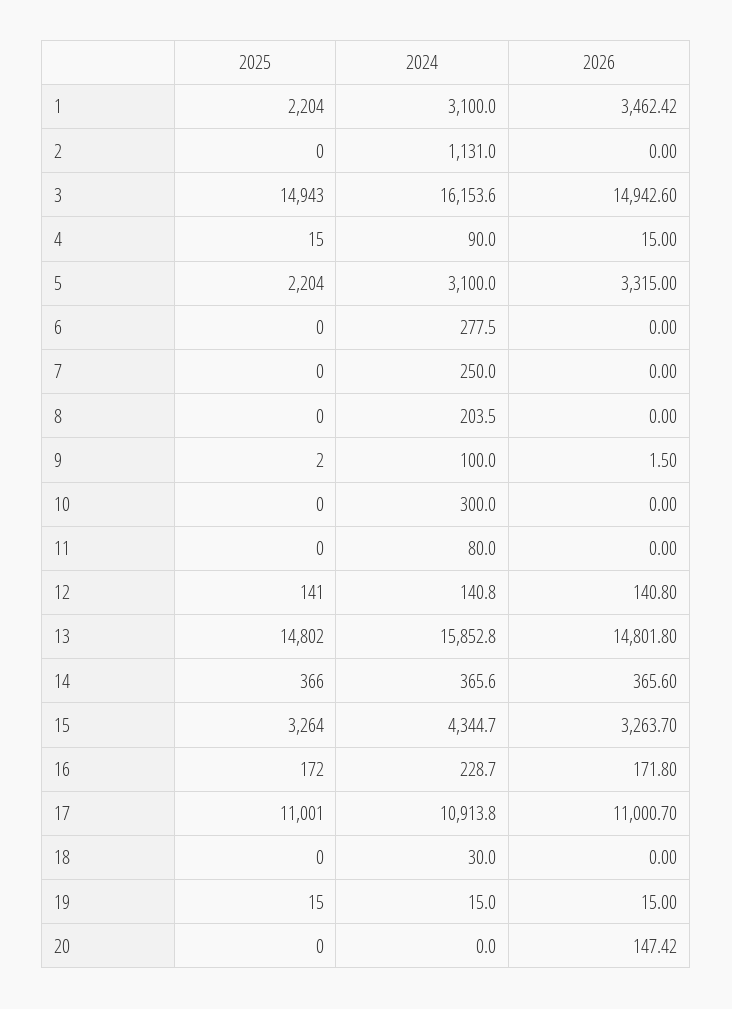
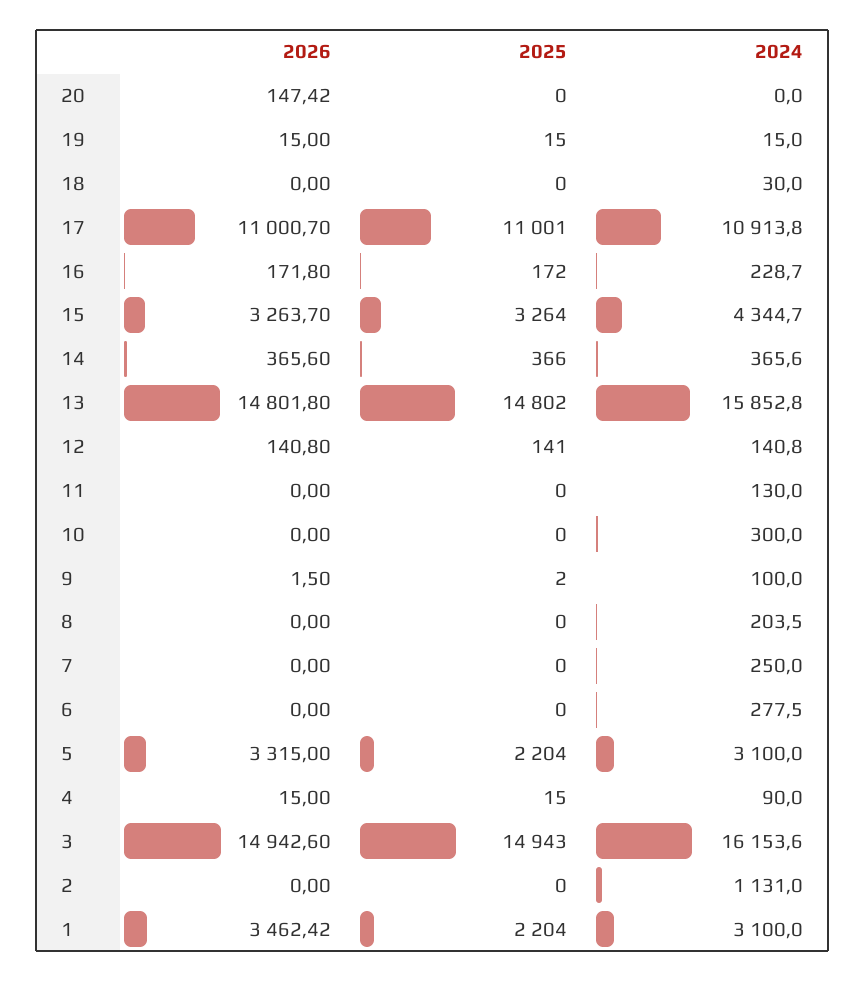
  {
    "2025": {
      "1": 2204,
      "2": 0,
      "3": 14943,
      "4": 15,
      "5": 2204,
      "6": 0,
      "7": 0,
      "8": 0,
      "9": 2,
      "10": 0,
      "11": 0,
      "12": 141,
      "13": 14802,
      "14": 366,
      "15": 3264,
      "16": 172,
      "17": 11001,
      "18": 0,
      "19": 15,
      "20": 0
    },
    "2024": {
      "1": 3100,
      "2": 1131,
      "3": 16153.6,
      "4": 90,
      "5": 3100,
      "6": 277.5,
      "7": 250,
      "8": 203.5,
      "9": 100,
      "10": 300,
-     "11": 80,
+     "11": 130,
      "12": 140.8,
      "13": 15852.8,
      "14": 365.6,
      "15": 4344.7,
      "16": 228.7,
      "17": 10913.8,
      "18": 30,
      "19": 15,
      "20": 0
    },
    "2026": {
      "1": 3462.42,
      "2": 0,
      "3": 14942.6,
      "4": 15,
      "5": 3315,
      "6": 0,
      "7": 0,
      "8": 0,
      "9": 1.5,
      "10": 0,
      "11": 0,
      "12": 140.8,
      "13": 14801.8,
      "14": 365.6,
      "15": 3263.7,
      "16": 171.8,
      "17": 11000.7,
      "18": 0,
      "19": 15,
      "20": 147.42
    }
  }

